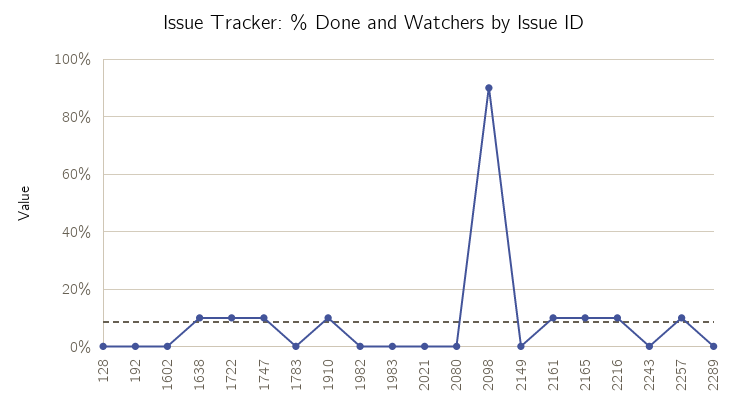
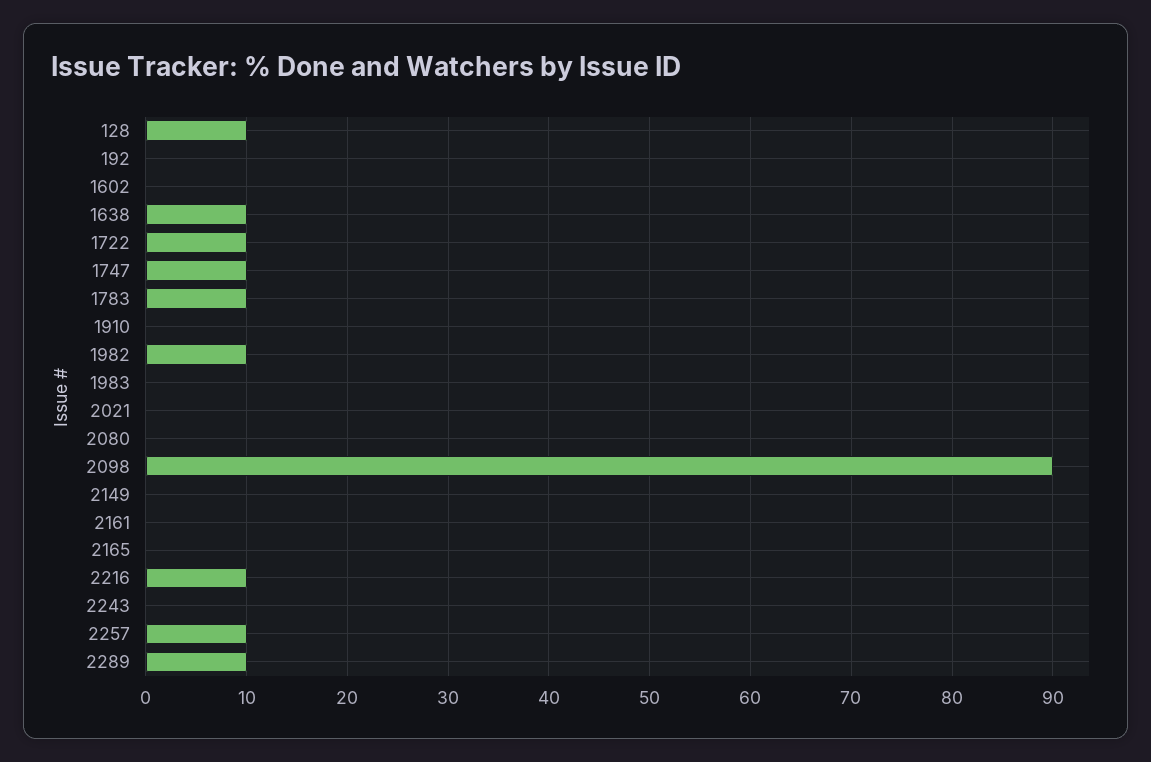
  {
-   "128": 0,
+   "128": 10,
    "192": 0,
    "1602": 0,
    "1638": 10,
    "1722": 10,
    "1747": 10,
-   "1783": 0,
+   "1783": 10,
-   "1910": 10,
+   "1910": 0,
-   "1982": 0,
+   "1982": 10,
    "1983": 0,
    "2021": 0,
    "2080": 0,
    "2098": 90,
    "2149": 0,
-   "2161": 10,
+   "2161": 0,
-   "2165": 10,
+   "2165": 0,
    "2216": 10,
    "2243": 0,
    "2257": 10,
-   "2289": 0
+   "2289": 10
  }

